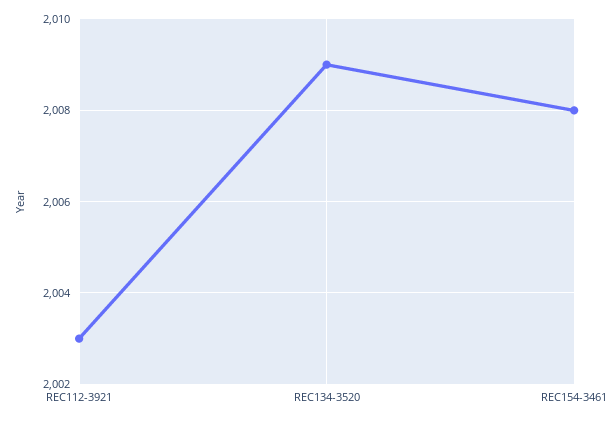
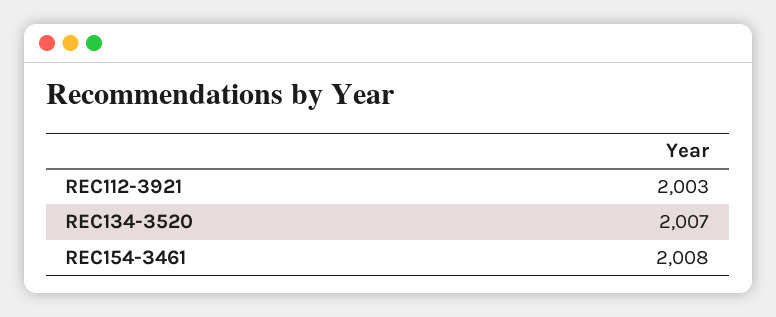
  {
    "REC112-3921": 2003,
-   "REC134-3520": 2009,
+   "REC134-3520": 2007,
    "REC154-3461": 2008
  }

